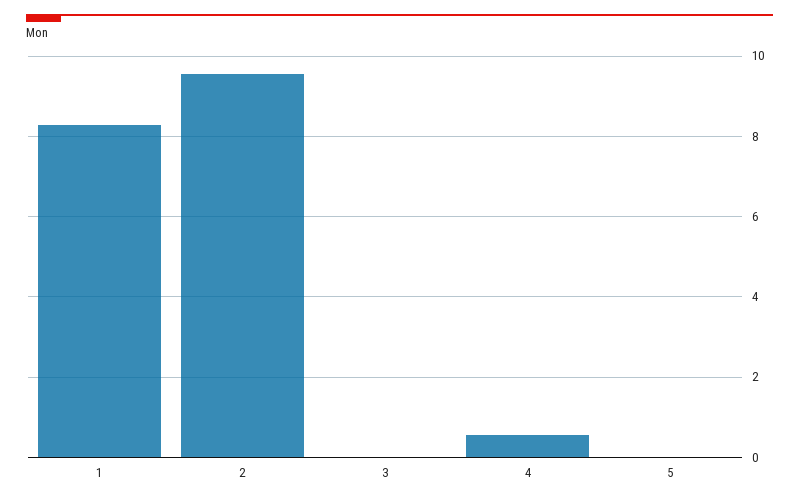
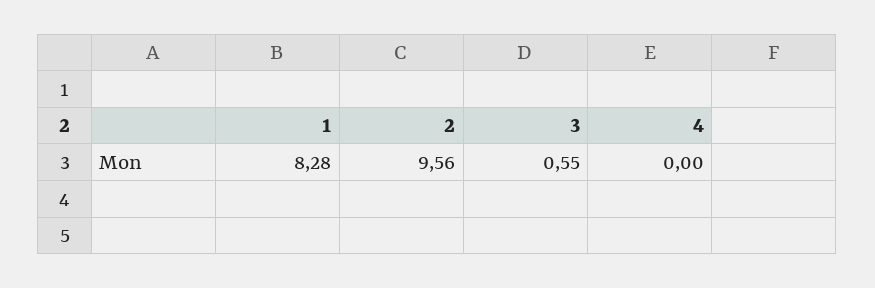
  {
    "1": 8.28,
    "2": 9.56,
-   "3": 0,
+   "3": 0.55,
-   "4": 0.6,
+   "4": 0
-   "5": 0
  }

